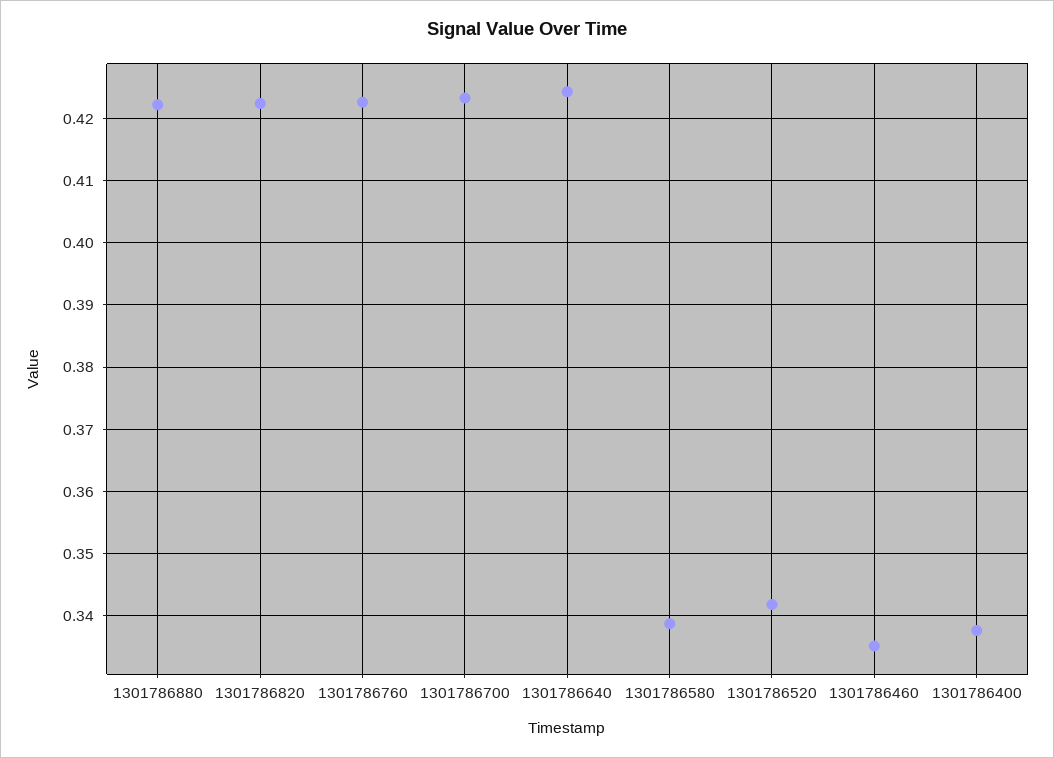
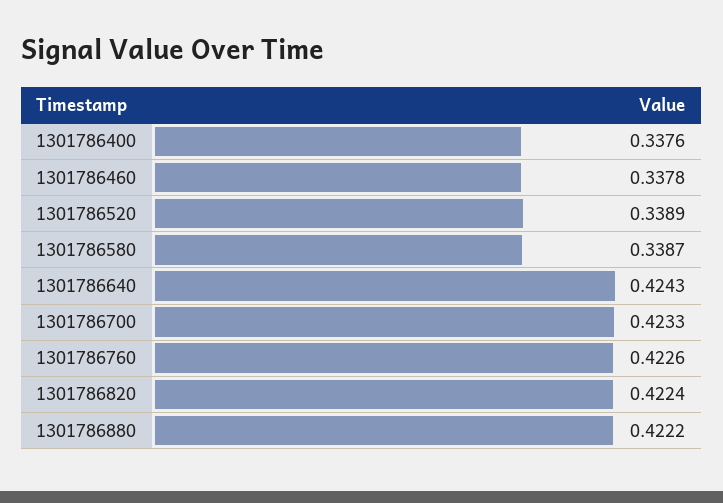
  {
    "1301786880": 0.4222,
    "1301786820": 0.4224,
    "1301786760": 0.4226,
    "1301786700": 0.4233,
    "1301786640": 0.4243,
    "1301786580": 0.3387,
-   "1301786520": 0.342,
+   "1301786520": 0.3389,
-   "1301786460": 0.335,
+   "1301786460": 0.3378,
    "1301786400": 0.3376
  }

